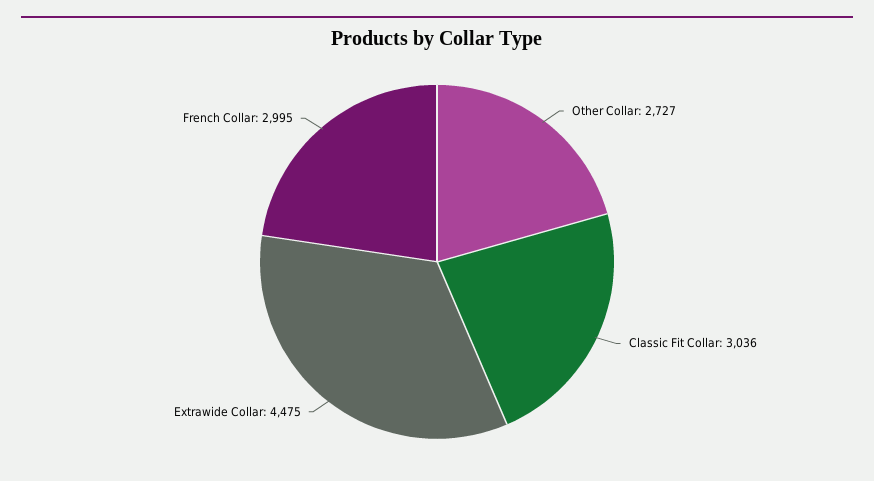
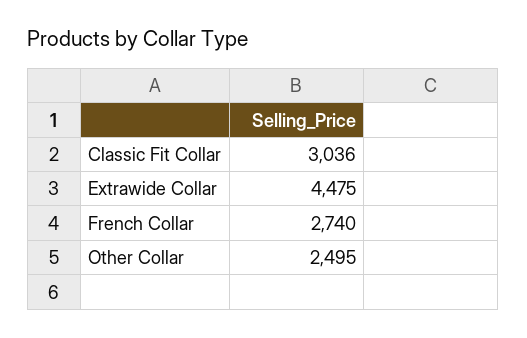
  {
-   "Other Collar": 2727,
+   "Other Collar": 2495,
    "Classic Fit Collar": 3036,
    "Extrawide Collar": 4475,
-   "French Collar": 2995
+   "French Collar": 2740
  }

